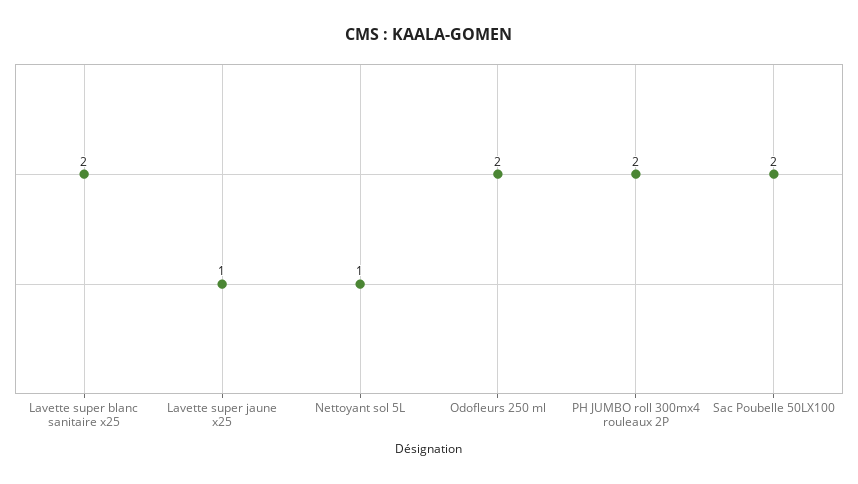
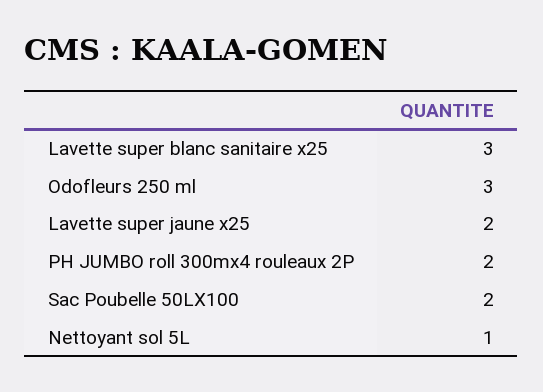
  {
-   "Lavette super blanc sanitaire x25": 2,
+   "Lavette super blanc sanitaire x25": 3,
-   "Lavette super jaune x25": 1,
+   "Lavette super jaune x25": 2,
    "Nettoyant sol 5L": 1,
-   "Odofleurs 250 ml": 2,
+   "Odofleurs 250 ml": 3,
    "PH JUMBO roll 300mx4 rouleaux 2P": 2,
    "Sac Poubelle 50LX100": 2
  }

